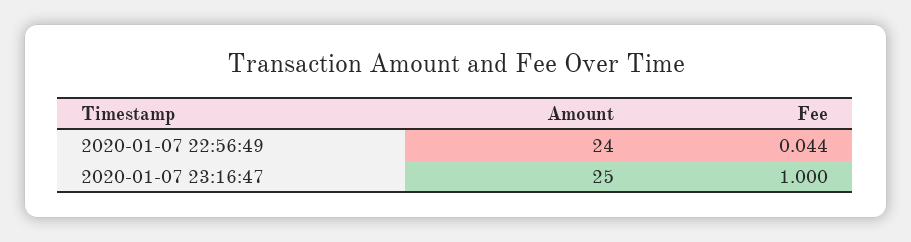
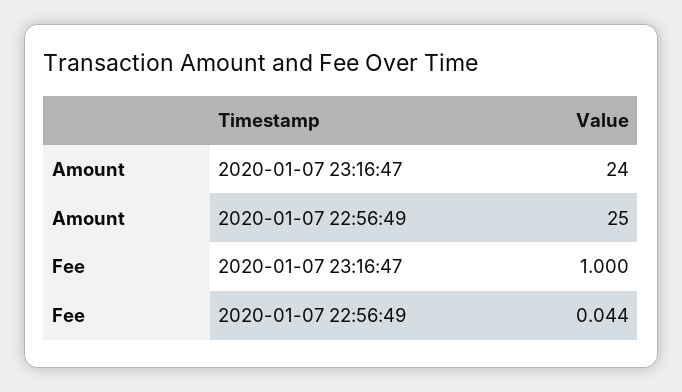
  {
    "Amount": {
-     "2020-01-07 22:56:49": 24,
+     "2020-01-07 22:56:49": 25,
-     "2020-01-07 23:16:47": 25
+     "2020-01-07 23:16:47": 24
    },
    "Fee": {
      "2020-01-07 22:56:49": 0.044,
      "2020-01-07 23:16:47": 1
    }
  }

